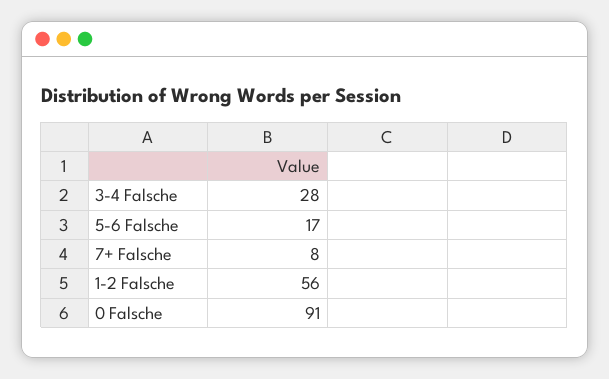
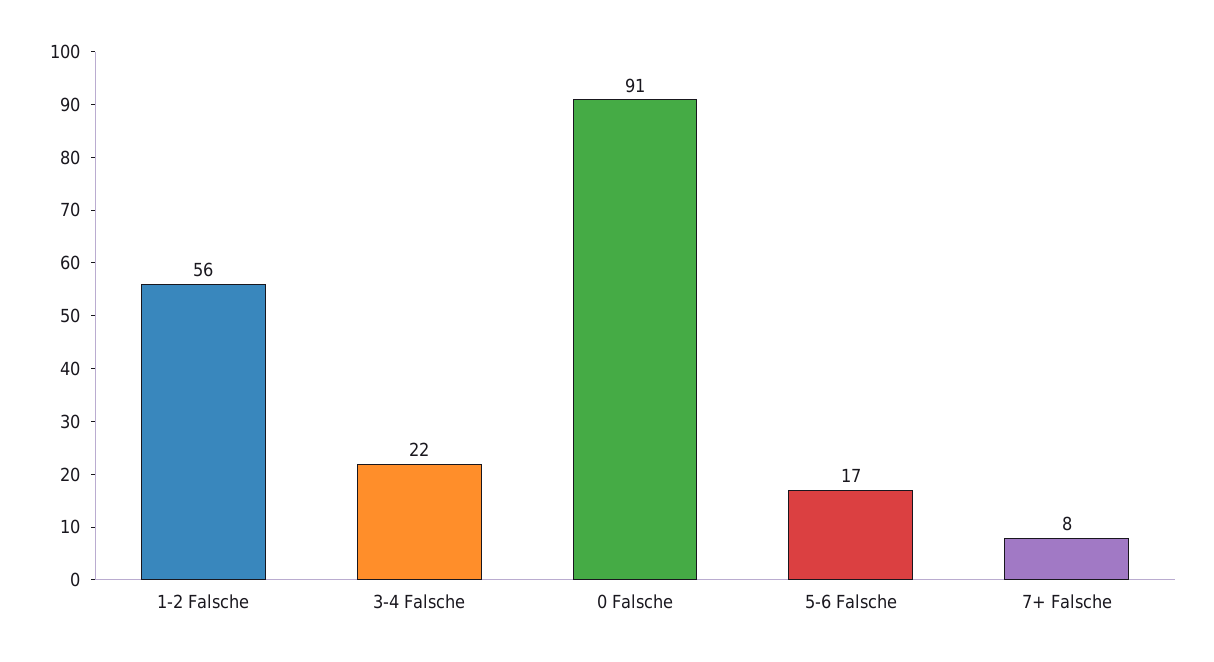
  {
-   "3-4 Falsche": 28,
+   "3-4 Falsche": 22,
    "5-6 Falsche": 17,
    "7+ Falsche": 8,
    "1-2 Falsche": 56,
    "0 Falsche": 91
  }

